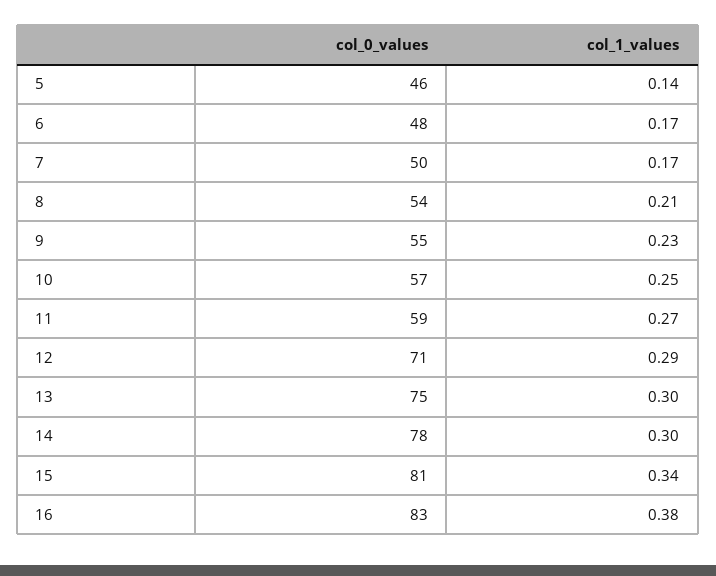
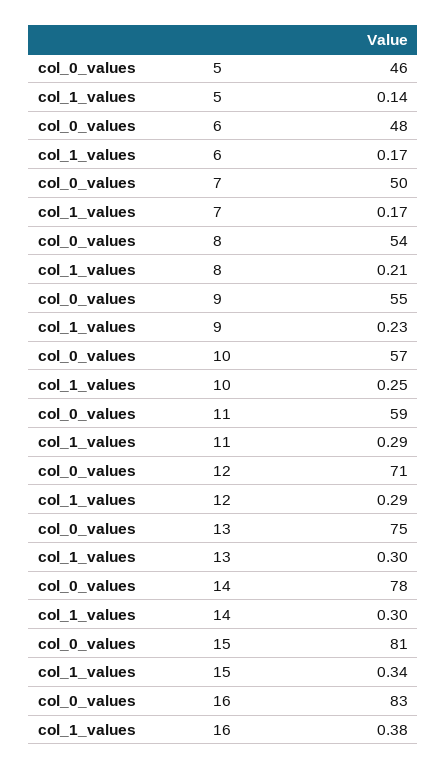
  {
    "col_0_values": {
      "5": 46,
      "6": 48,
      "7": 50,
      "8": 54,
      "9": 55,
      "10": 57,
      "11": 59,
      "12": 71,
      "13": 75,
      "14": 78,
      "15": 81,
      "16": 83
    },
    "col_1_values": {
      "5": 0.14,
      "6": 0.17,
      "7": 0.17,
      "8": 0.21,
      "9": 0.23,
      "10": 0.25,
-     "11": 0.27,
+     "11": 0.29,
      "12": 0.29,
      "13": 0.3,
      "14": 0.3,
      "15": 0.34,
      "16": 0.38
    }
  }

